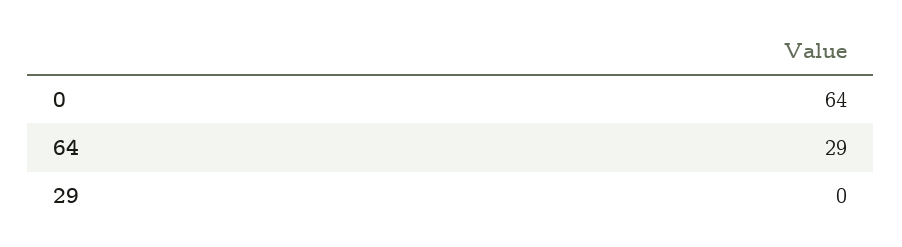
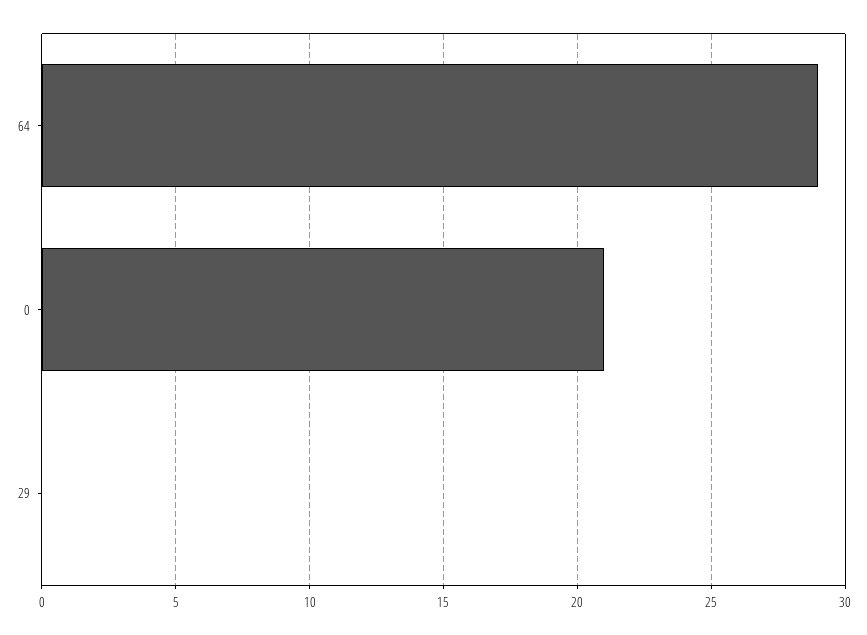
  {
-   "0": 64,
+   "0": 21,
    "64": 29,
    "29": 0
  }

